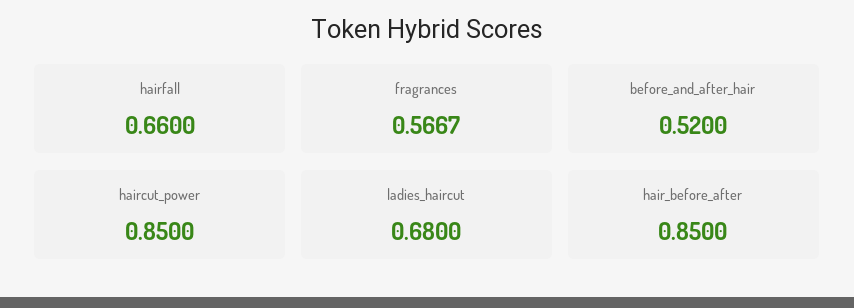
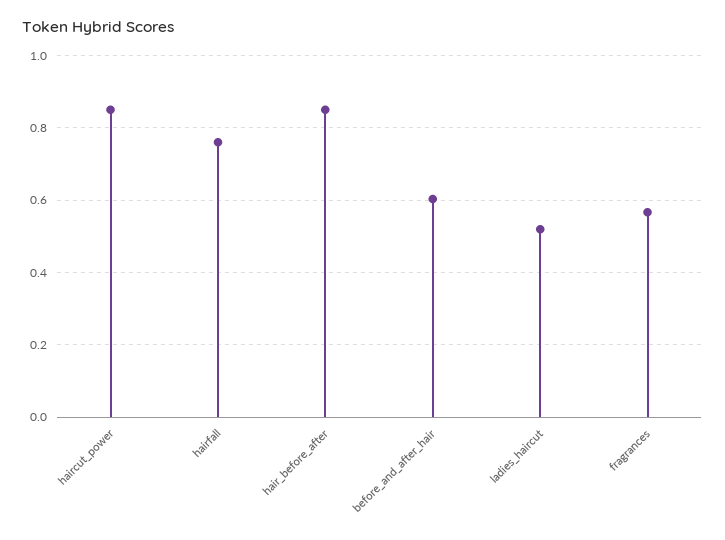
  {
-   "hairfall": 0.66,
+   "hairfall": 0.76,
    "fragrances": 0.5667,
-   "before_and_after_hair": 0.52,
+   "before_and_after_hair": 0.6,
    "haircut_power": 0.85,
-   "ladies_haircut": 0.68,
+   "ladies_haircut": 0.52,
    "hair_before_after": 0.85
  }

